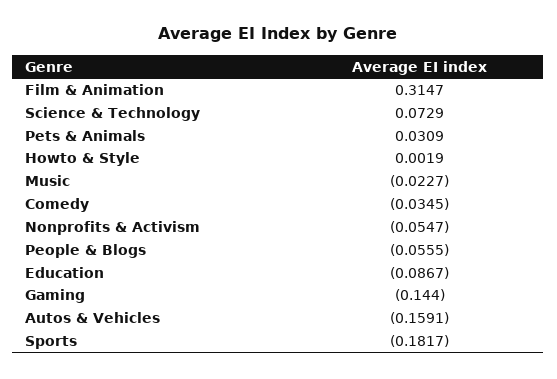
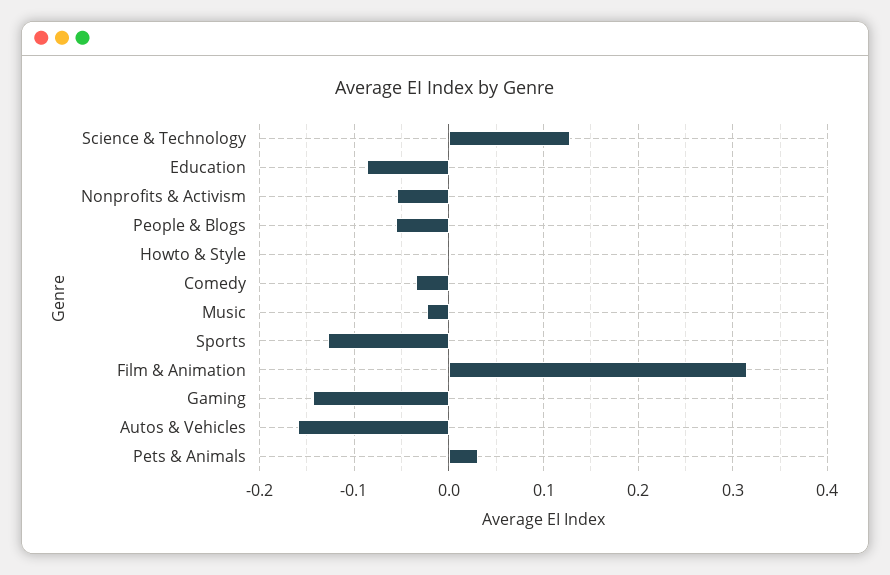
  {
    "Film & Animation": 0.3147,
-   "Science & Technology": 0.0729,
+   "Science & Technology": 0.13,
    "Pets & Animals": 0.0309,
    "Howto & Style": 0.0019,
    "Music": -0.0227,
    "Comedy": -0.0345,
    "Nonprofits & Activism": -0.0547,
    "People & Blogs": -0.0555,
    "Education": -0.0867,
    "Gaming": -0.144,
    "Autos & Vehicles": -0.1591,
-   "Sports": -0.1817
+   "Sports": -0.13
  }

